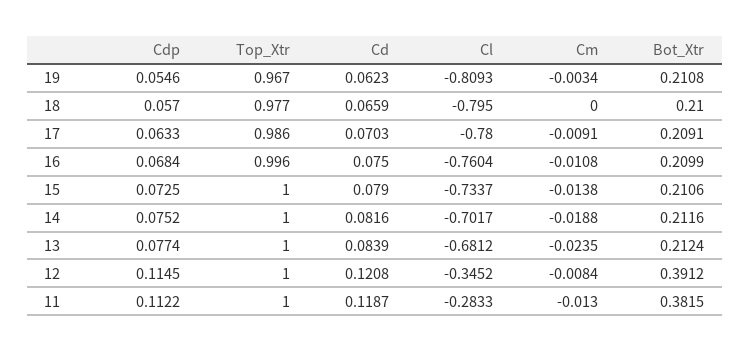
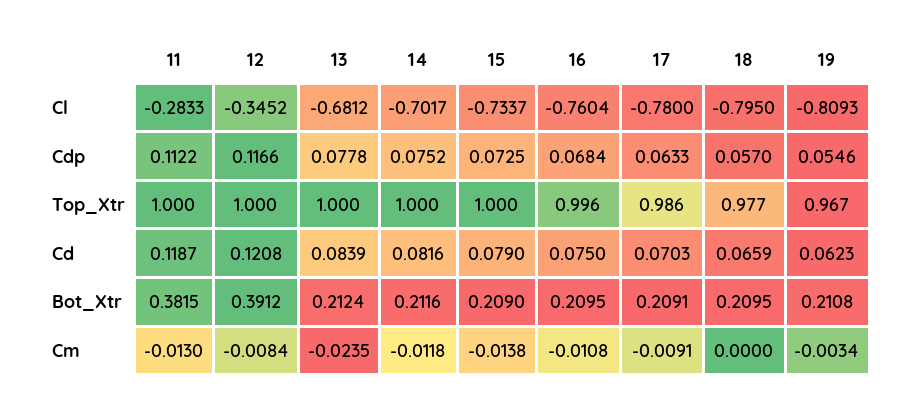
  {
    "Cdp": {
      "19": 0.0546,
      "18": 0.057,
      "17": 0.0633,
      "16": 0.0684,
      "15": 0.0725,
      "14": 0.0752,
-     "13": 0.0774,
+     "13": 0.0778,
-     "12": 0.1145,
+     "12": 0.1166,
      "11": 0.1122
    },
    "Top_Xtr": {
      "19": 0.967,
      "18": 0.977,
      "17": 0.986,
      "16": 0.996,
      "15": 1,
      "14": 1,
      "13": 1,
      "12": 1,
      "11": 1
    },
    "Cd": {
      "19": 0.0623,
      "18": 0.0659,
      "17": 0.0703,
      "16": 0.075,
      "15": 0.079,
      "14": 0.0816,
      "13": 0.0839,
      "12": 0.1208,
      "11": 0.1187
    },
    "Cl": {
      "19": -0.8093,
      "18": -0.795,
      "17": -0.78,
      "16": -0.7604,
      "15": -0.7337,
      "14": -0.7017,
      "13": -0.6812,
      "12": -0.3452,
      "11": -0.2833
    },
    "Cm": {
      "19": -0.0034,
      "18": 0,
      "17": -0.0091,
      "16": -0.0108,
      "15": -0.0138,
-     "14": -0.0188,
+     "14": -0.0118,
      "13": -0.0235,
      "12": -0.0084,
      "11": -0.013
    },
    "Bot_Xtr": {
      "19": 0.2108,
-     "18": 0.21,
+     "18": 0.2095,
      "17": 0.2091,
-     "16": 0.2099,
+     "16": 0.2095,
-     "15": 0.2106,
+     "15": 0.209,
      "14": 0.2116,
      "13": 0.2124,
      "12": 0.3912,
      "11": 0.3815
    }
  }

